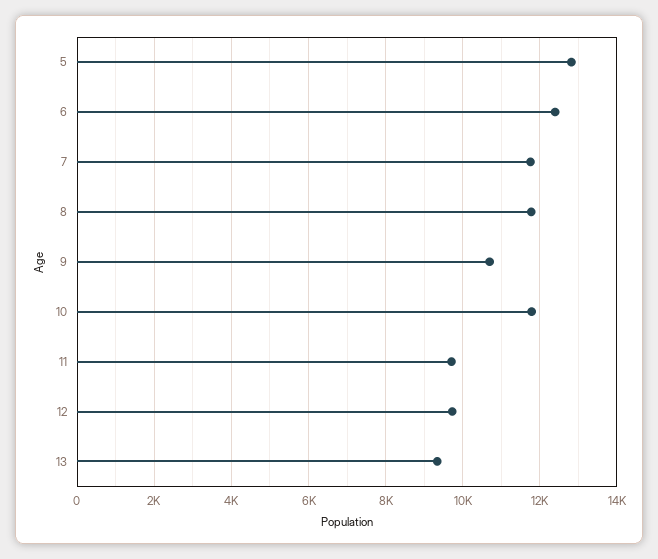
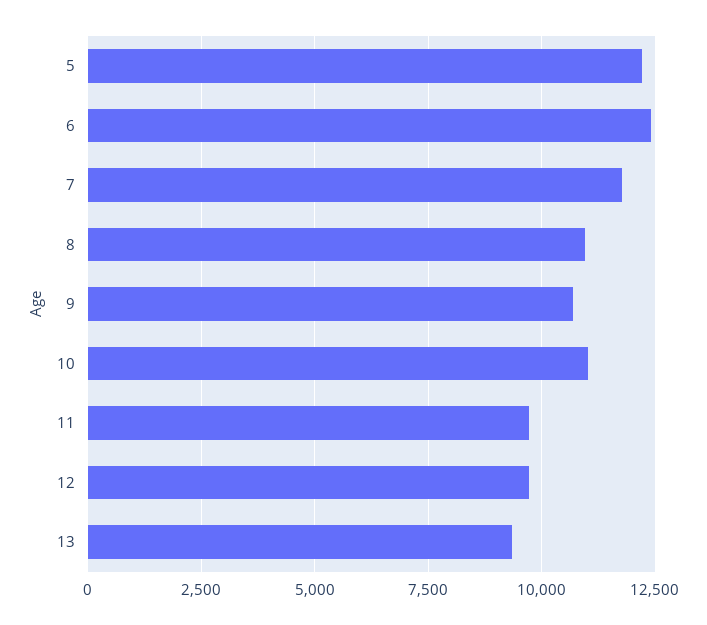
  {
-   "5": 12800,
+   "5": 12250,
    "6": 12400,
    "7": 11800,
-   "8": 11800,
+   "8": 11000,
    "9": 10800,
-   "10": 11800,
+   "10": 11000,
    "11": 9800,
    "12": 9800,
    "13": 9400
  }

